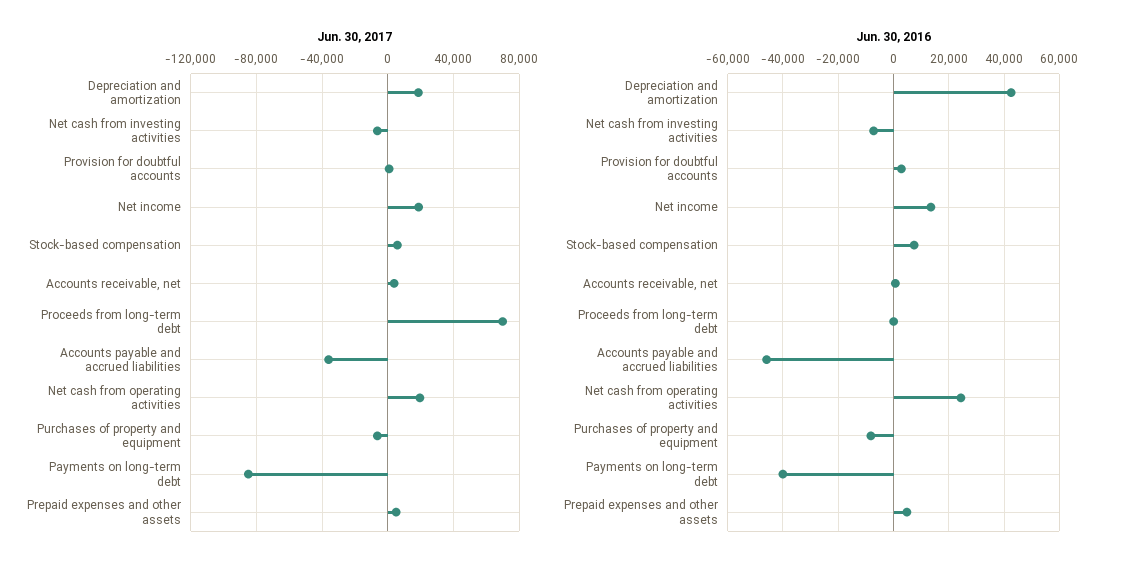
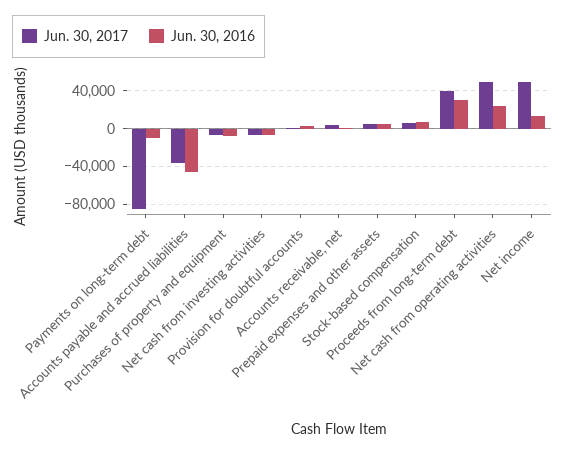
  {
    "Jun. 30, 2017": {
-     "Depreciation and amortization": 20000,
      "Net cash from investing activities": -5000,
      "Provision for doubtful accounts": 0,
-     "Net income": 20000,
+     "Net income": 50000,
      "Stock-based compensation": 5000,
      "Accounts receivable, net": 5000,
-     "Proceeds from long-term debt": 70000,
+     "Proceeds from long-term debt": 40000,
      "Accounts payable and accrued liabilities": -35000,
-     "Net cash from operating activities": 20000,
+     "Net cash from operating activities": 50000,
      "Purchases of property and equipment": -5000,
      "Payments on long-term debt": -85000,
      "Prepaid expenses and other assets": 5000
    },
    "Jun. 30, 2016": {
-     "Depreciation and amortization": 42500,
      "Net cash from investing activities": -7500,
      "Provision for doubtful accounts": 2500,
      "Net income": 12500,
      "Stock-based compensation": 7500,
      "Accounts receivable, net": 0,
-     "Proceeds from long-term debt": 0,
+     "Proceeds from long-term debt": 30000,
      "Accounts payable and accrued liabilities": -45000,
      "Net cash from operating activities": 25000,
      "Purchases of property and equipment": -7500,
-     "Payments on long-term debt": -40000,
+     "Payments on long-term debt": -10000,
      "Prepaid expenses and other assets": 5000
    }
  }

